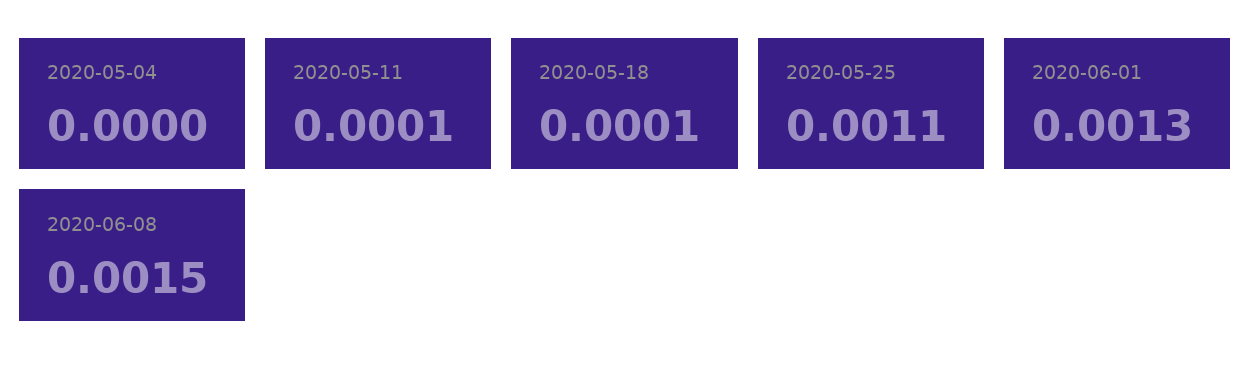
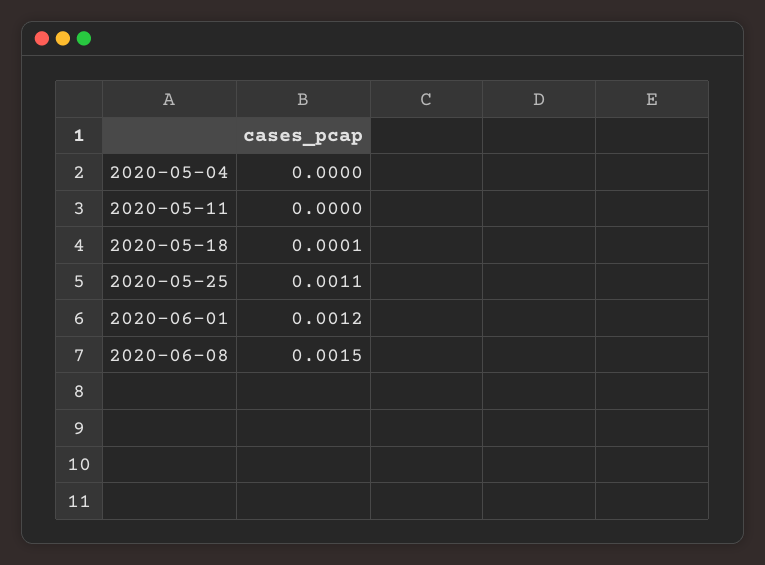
  {
    "2020-05-04": 0,
-   "2020-05-11": 0.0001,
+   "2020-05-11": 0,
    "2020-05-18": 0.0001,
    "2020-05-25": 0.0011,
-   "2020-06-01": 0.0013,
+   "2020-06-01": 0.0012,
    "2020-06-08": 0.0015
  }

